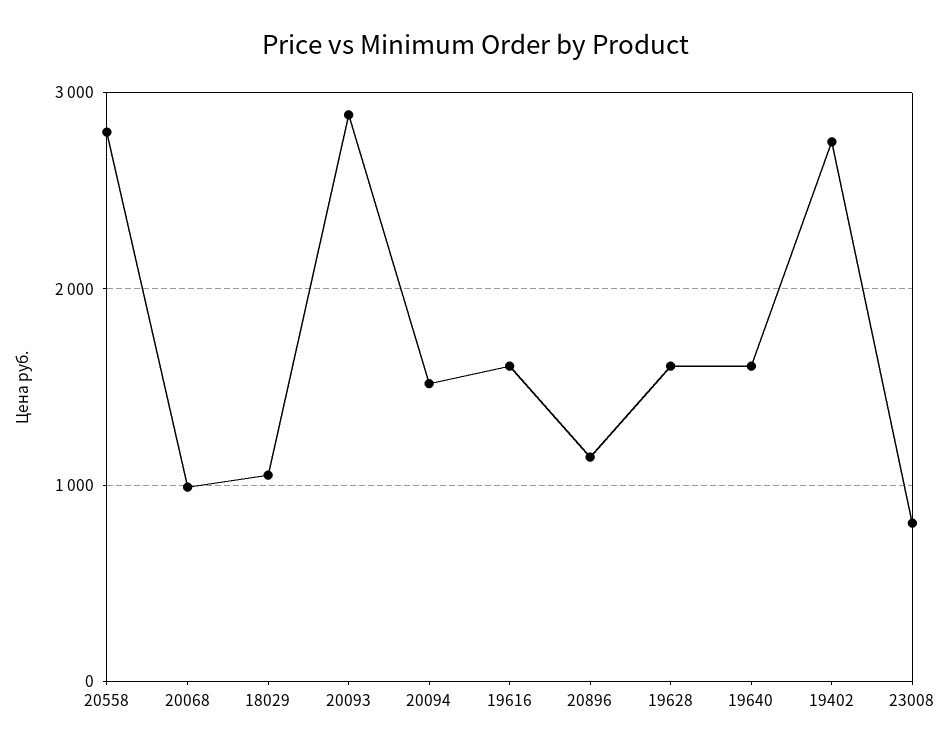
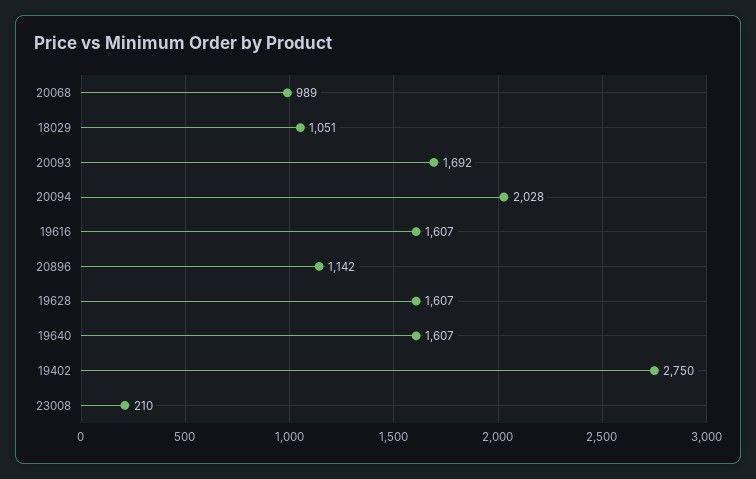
  {
-   "20558": 2800,
    "20068": 989,
    "18029": 1051,
-   "20093": 2900,
+   "20093": 1692,
-   "20094": 1500,
+   "20094": 2028,
    "19616": 1607,
    "20896": 1142,
    "19628": 1607,
    "19640": 1607,
    "19402": 2750,
-   "23008": 800
+   "23008": 210
  }

